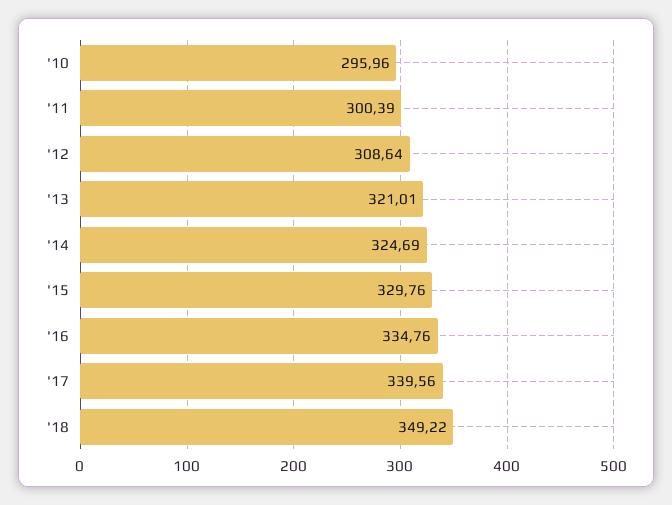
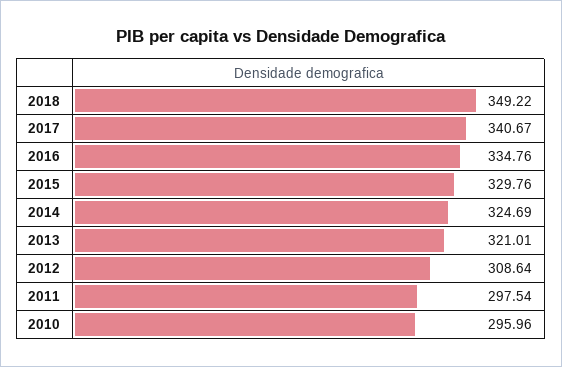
  {
    "'10": 295.96,
-   "'11": 300.39,
+   "'11": 297.54,
    "'12": 308.64,
    "'13": 321.01,
    "'14": 324.69,
    "'15": 329.76,
    "'16": 334.76,
-   "'17": 339.56,
+   "'17": 340.67,
    "'18": 349.22
  }

